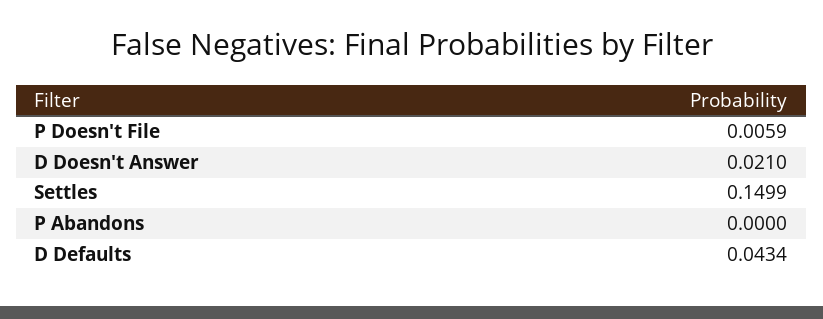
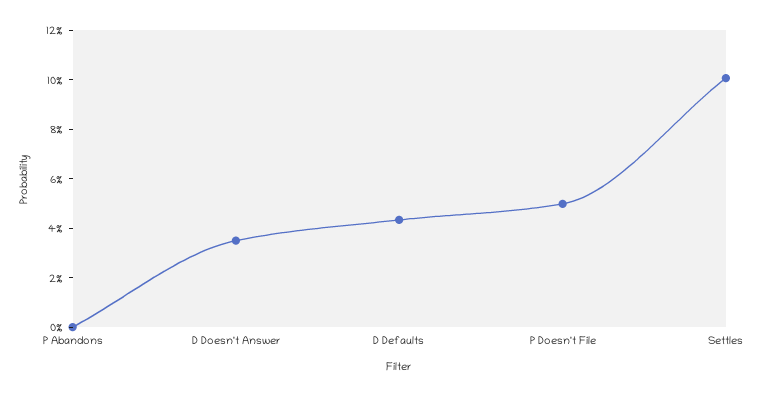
  {
-   "P Doesn't File": 0.0059,
+   "P Doesn't File": 0.05,
-   "D Doesn't Answer": 0.021,
+   "D Doesn't Answer": 0.035,
-   "Settles": 0.1499,
+   "Settles": 0.1,
    "P Abandons": 0,
    "D Defaults": 0.0434
  }

